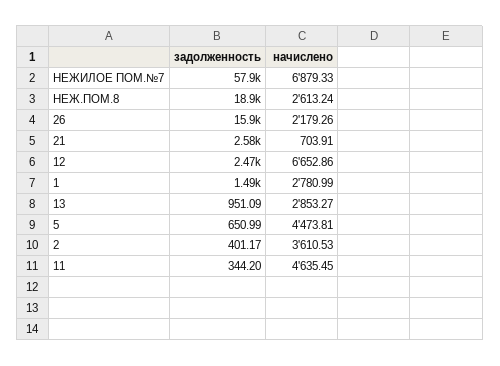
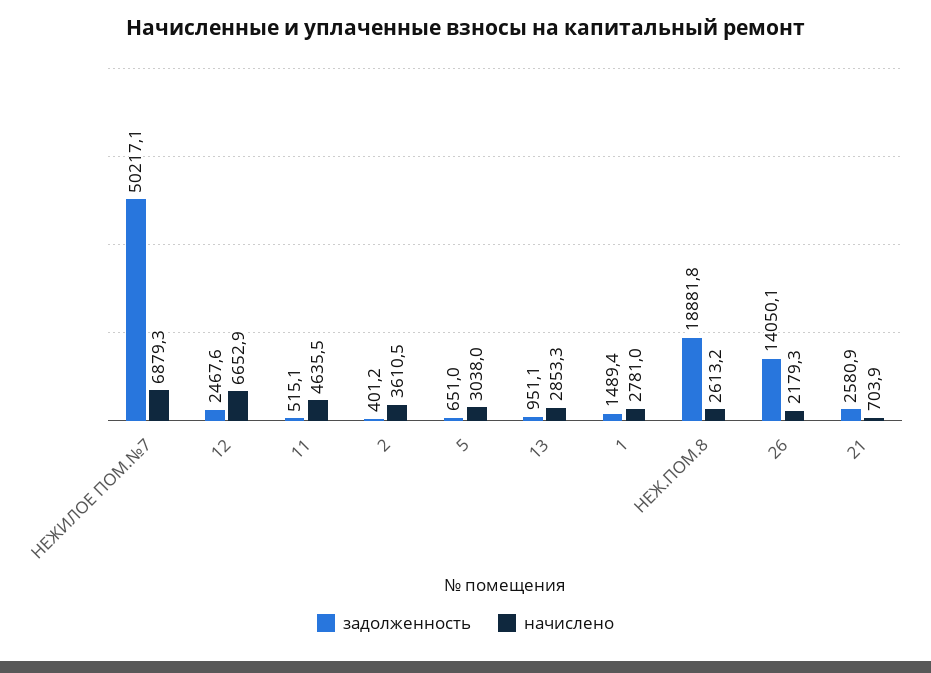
  {
    "задолженность": {
-     "НЕЖИЛОЕ ПОМ.№7": 57900,
+     "НЕЖИЛОЕ ПОМ.№7": 50217.1,
      "НЕЖ.ПОМ.8": 18881.8,
-     "26": 15900,
+     "26": 14050.1,
      "21": 2580.9,
      "12": 2467.6,
      "1": 1489.4,
      "13": 951.09,
      "5": 650.99,
      "2": 401.17,
-     "11": 344.2
+     "11": 515.1
    },
    "начислено": {
      "НЕЖИЛОЕ ПОМ.№7": 6879.33,
      "НЕЖ.ПОМ.8": 2613.24,
      "26": 2179.26,
      "21": 703.91,
      "12": 6652.86,
      "1": 2780.99,
      "13": 2853.27,
-     "5": 4473.81,
+     "5": 3038,
      "2": 3610.53,
      "11": 4635.45
    }
  }

